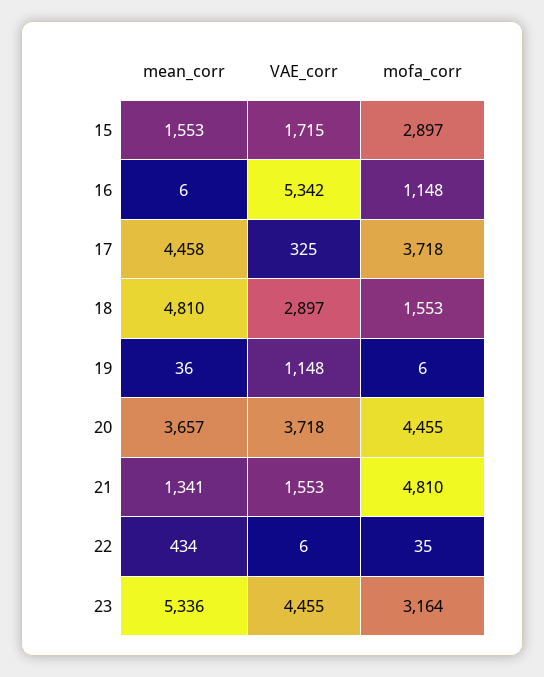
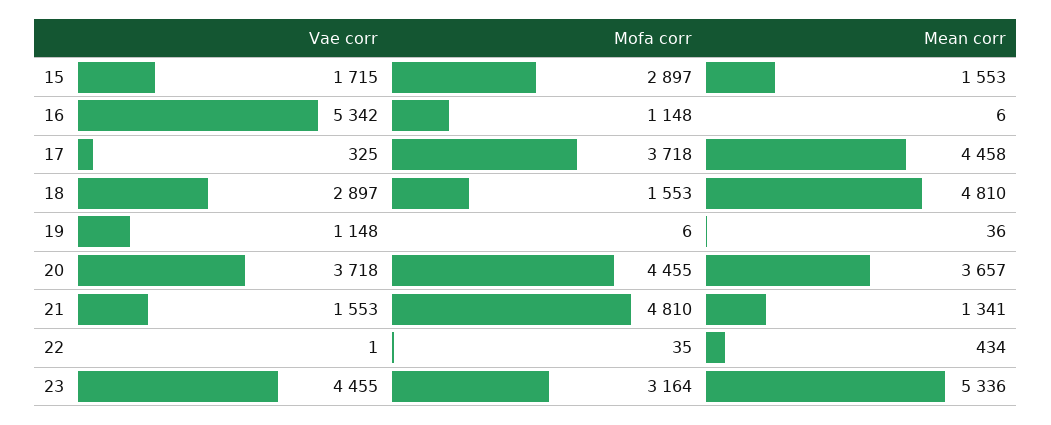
  {
    "mean_corr": {
      "15": 1553,
      "16": 6,
      "17": 4458,
      "18": 4810,
      "19": 36,
      "20": 3657,
      "21": 1341,
      "22": 434,
      "23": 5336
    },
    "VAE_corr": {
      "15": 1715,
      "16": 5342,
      "17": 325,
      "18": 2897,
      "19": 1148,
      "20": 3718,
      "21": 1553,
-     "22": 6,
+     "22": 1,
      "23": 4455
    },
    "mofa_corr": {
      "15": 2897,
      "16": 1148,
      "17": 3718,
      "18": 1553,
      "19": 6,
      "20": 4455,
      "21": 4810,
      "22": 35,
      "23": 3164
    }
  }

